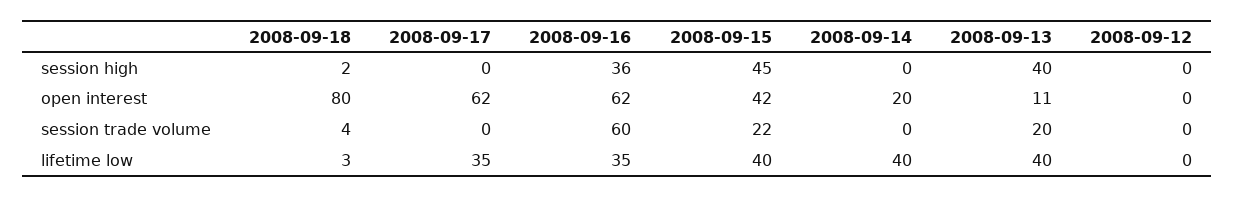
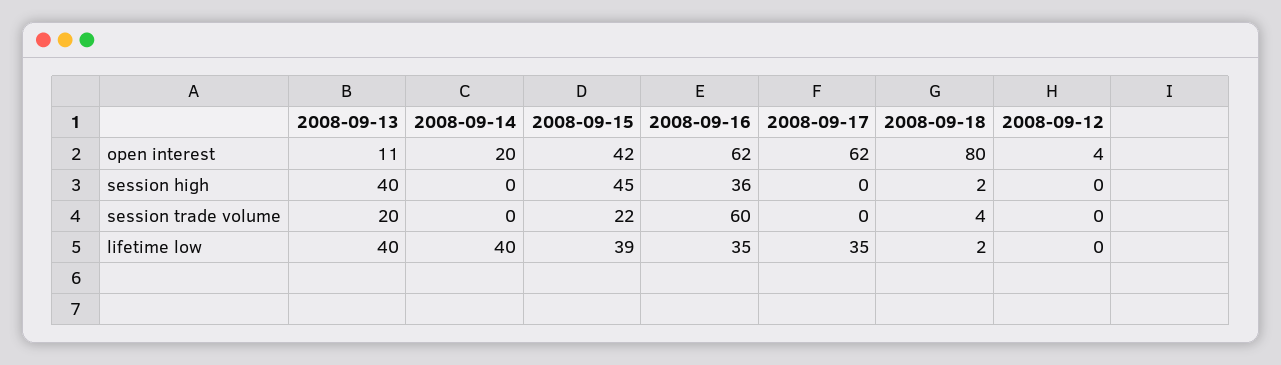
  {
    "2008-09-18": {
      "session high": 2,
      "open interest": 80,
      "session trade volume": 4,
-     "lifetime low": 3
+     "lifetime low": 2
    },
    "2008-09-17": {
      "session high": 0,
      "open interest": 62,
      "session trade volume": 0,
      "lifetime low": 35
    },
    "2008-09-16": {
      "session high": 36,
      "open interest": 62,
      "session trade volume": 60,
      "lifetime low": 35
    },
    "2008-09-15": {
      "session high": 45,
      "open interest": 42,
      "session trade volume": 22,
-     "lifetime low": 40
+     "lifetime low": 39
    },
    "2008-09-14": {
      "session high": 0,
      "open interest": 20,
      "session trade volume": 0,
      "lifetime low": 40
    },
    "2008-09-13": {
      "session high": 40,
      "open interest": 11,
      "session trade volume": 20,
      "lifetime low": 40
    },
    "2008-09-12": {
      "session high": 0,
-     "open interest": 0,
+     "open interest": 4,
      "session trade volume": 0,
      "lifetime low": 0
    }
  }

